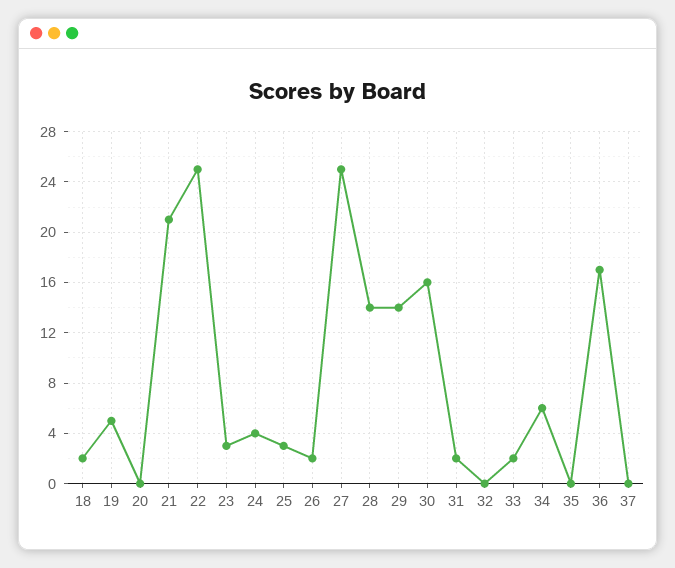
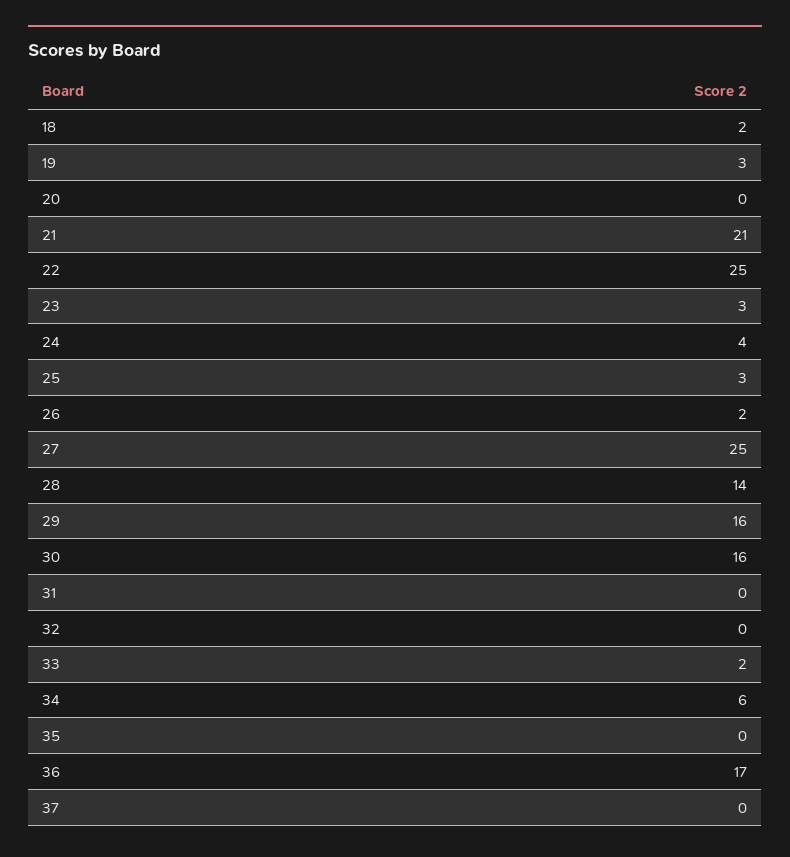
  {
    "18": 2,
-   "19": 5,
+   "19": 3,
    "20": 0,
    "21": 21,
    "22": 25,
    "23": 3,
    "24": 4,
    "25": 3,
    "26": 2,
    "27": 25,
    "28": 14,
-   "29": 14,
+   "29": 16,
    "30": 16,
-   "31": 2,
+   "31": 0,
    "32": 0,
    "33": 2,
    "34": 6,
    "35": 0,
    "36": 17,
    "37": 0
  }

